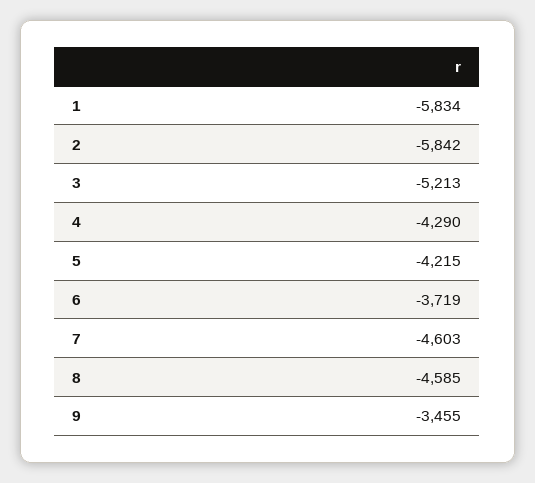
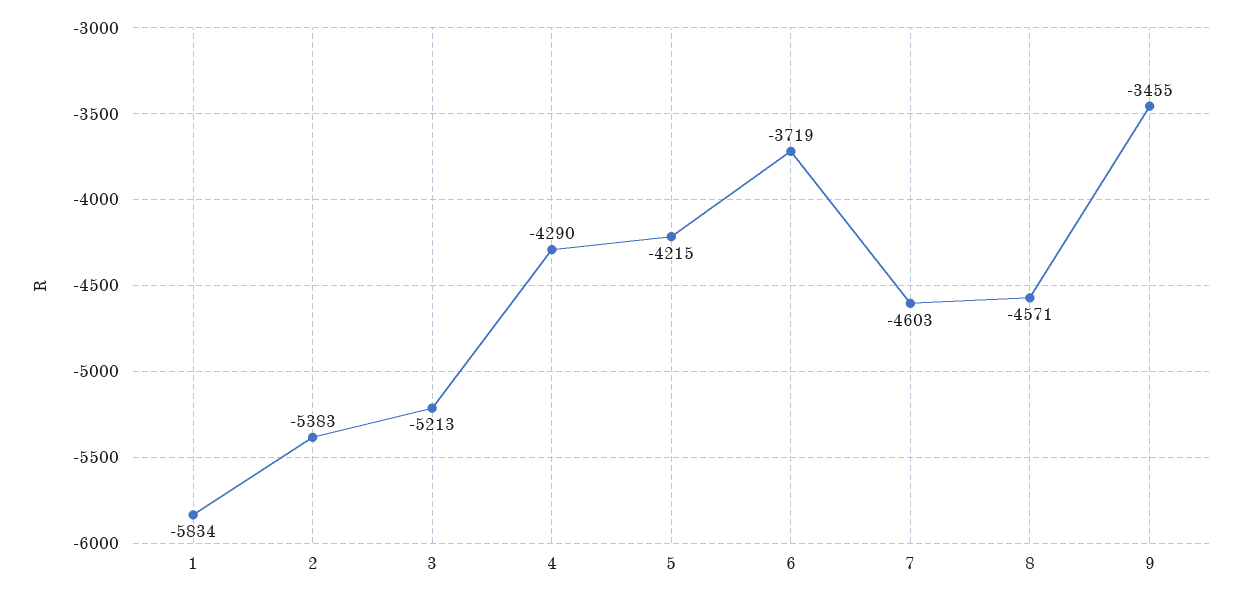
  {
    "1": -5834,
-   "2": -5842,
+   "2": -5383,
    "3": -5213,
    "4": -4290,
    "5": -4215,
    "6": -3719,
    "7": -4603,
-   "8": -4585,
+   "8": -4571,
    "9": -3455
  }

